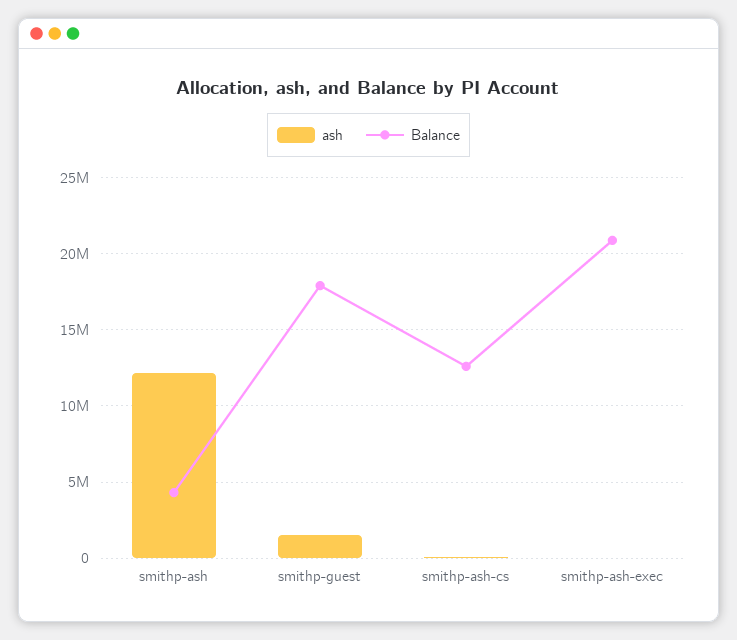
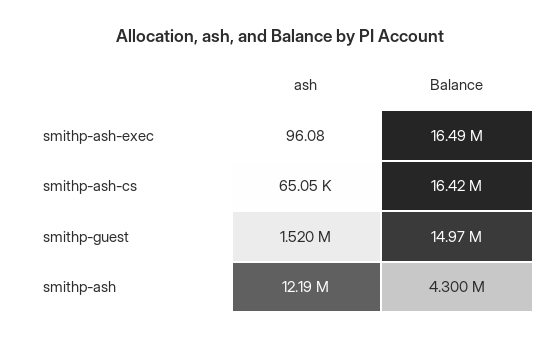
  {
    "ash": {
      "smithp-ash": 12190000,
      "smithp-guest": 1520000,
      "smithp-ash-cs": 65050,
      "smithp-ash-exec": 96.08
    },
    "Balance": {
      "smithp-ash": 4300000,
-     "smithp-guest": 18000000,
+     "smithp-guest": 14970000,
-     "smithp-ash-cs": 12500000,
+     "smithp-ash-cs": 16420000,
-     "smithp-ash-exec": 21000000
+     "smithp-ash-exec": 16490000
    }
  }

